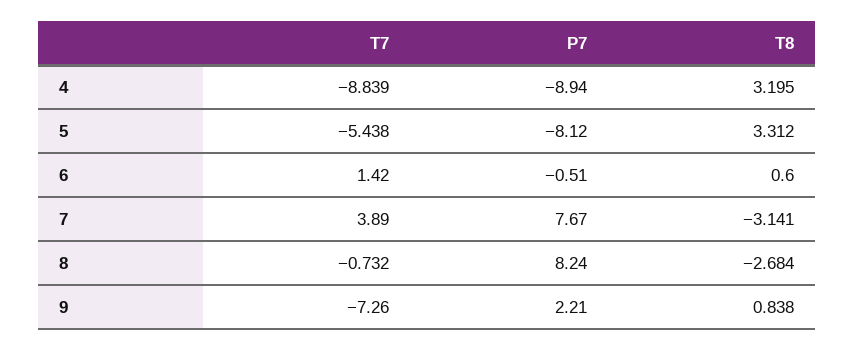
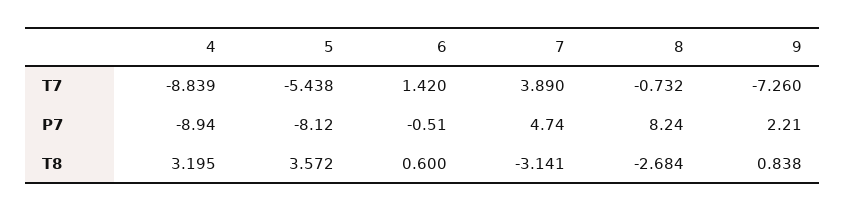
  {
    "T7": {
      "4": -8.839,
      "5": -5.438,
      "6": 1.42,
      "7": 3.89,
      "8": -0.732,
      "9": -7.26
    },
    "P7": {
      "4": -8.94,
      "5": -8.12,
      "6": -0.51,
-     "7": 7.67,
+     "7": 4.74,
      "8": 8.24,
      "9": 2.21
    },
    "T8": {
      "4": 3.195,
-     "5": 3.312,
+     "5": 3.572,
      "6": 0.6,
      "7": -3.141,
      "8": -2.684,
      "9": 0.838
    }
  }

